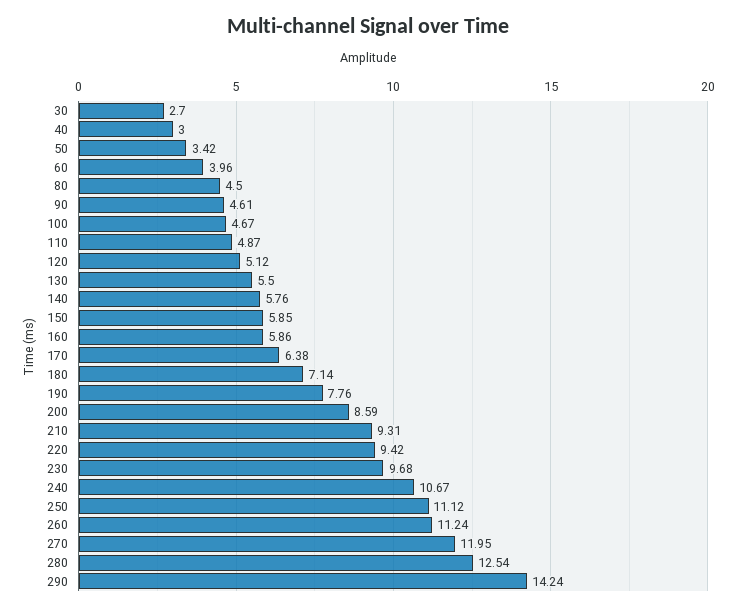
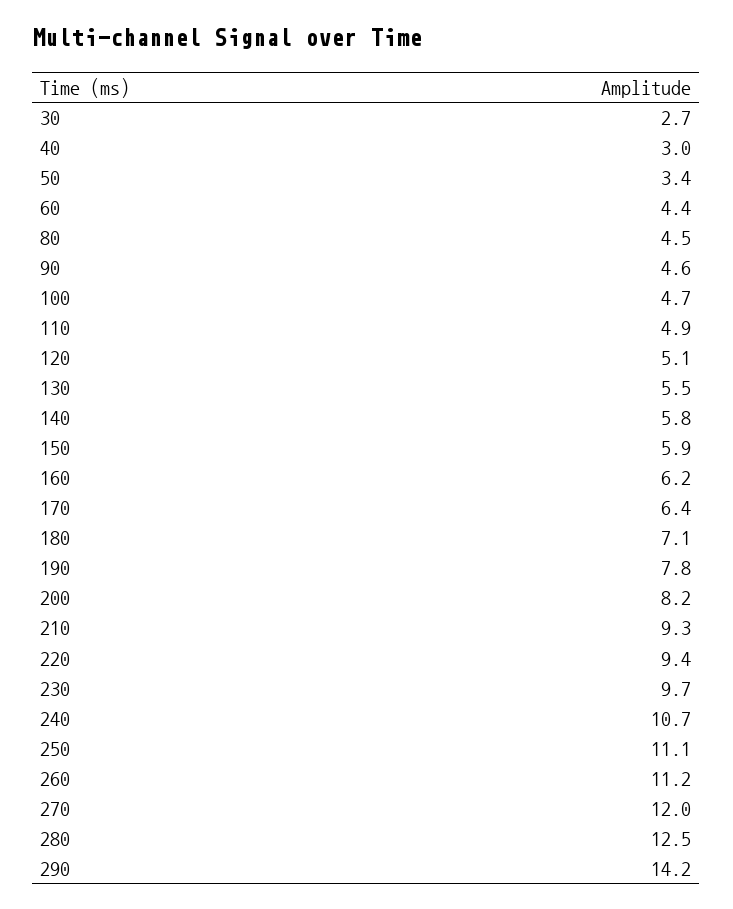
  {
    "30": 2.7,
    "40": 3,
    "50": 3.42,
-   "60": 3.96,
+   "60": 4.4,
    "80": 4.5,
    "90": 4.61,
    "100": 4.67,
    "110": 4.87,
    "120": 5.12,
    "130": 5.5,
    "140": 5.76,
    "150": 5.85,
-   "160": 5.86,
+   "160": 6.2,
    "170": 6.38,
    "180": 7.14,
    "190": 7.76,
-   "200": 8.59,
+   "200": 8.2,
    "210": 9.31,
    "220": 9.42,
    "230": 9.68,
    "240": 10.67,
    "250": 11.12,
    "260": 11.24,
    "270": 11.95,
    "280": 12.54,
    "290": 14.24
  }

